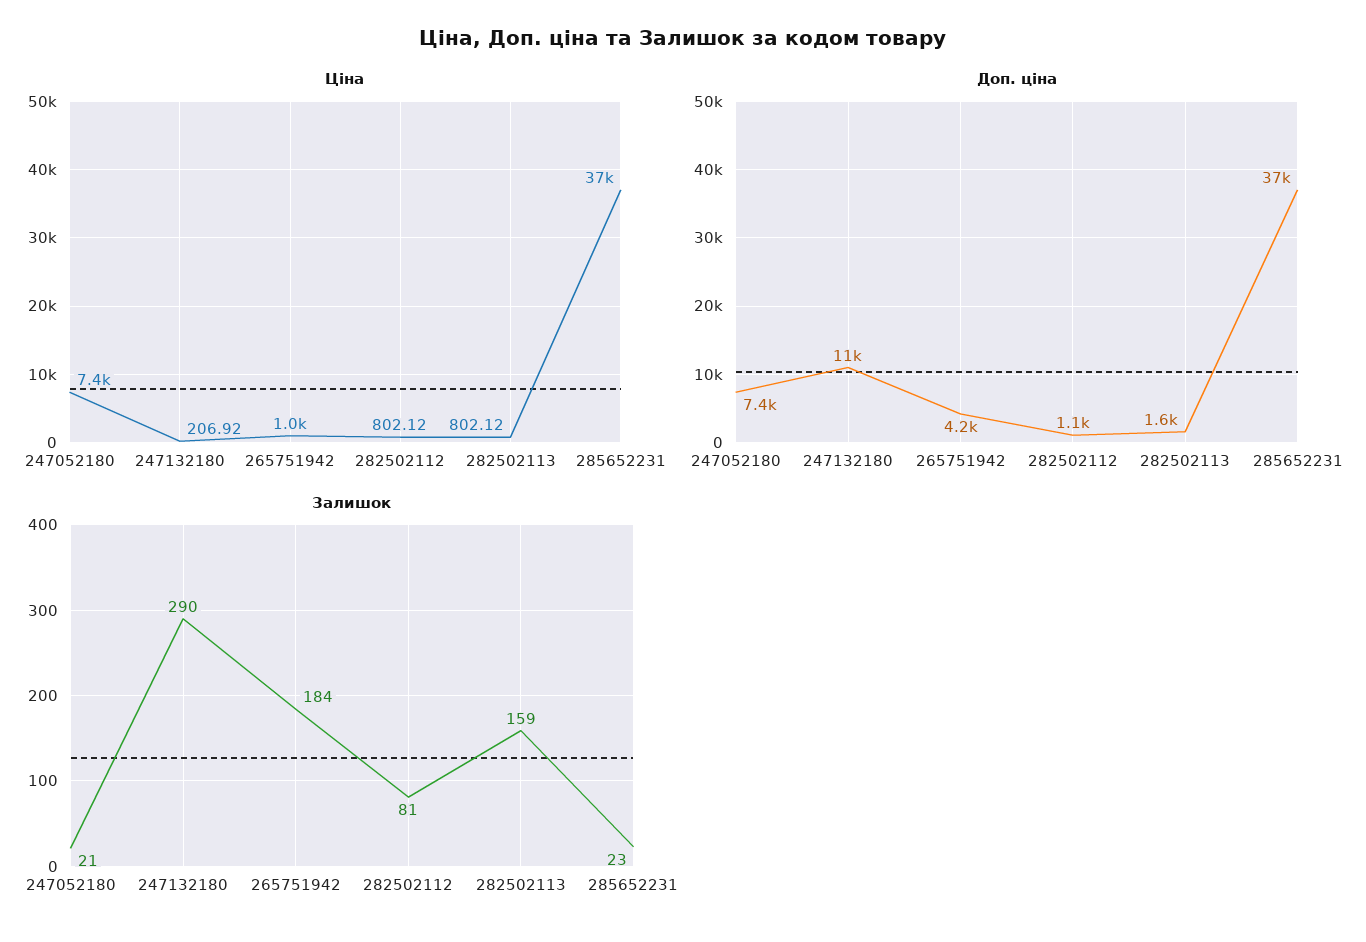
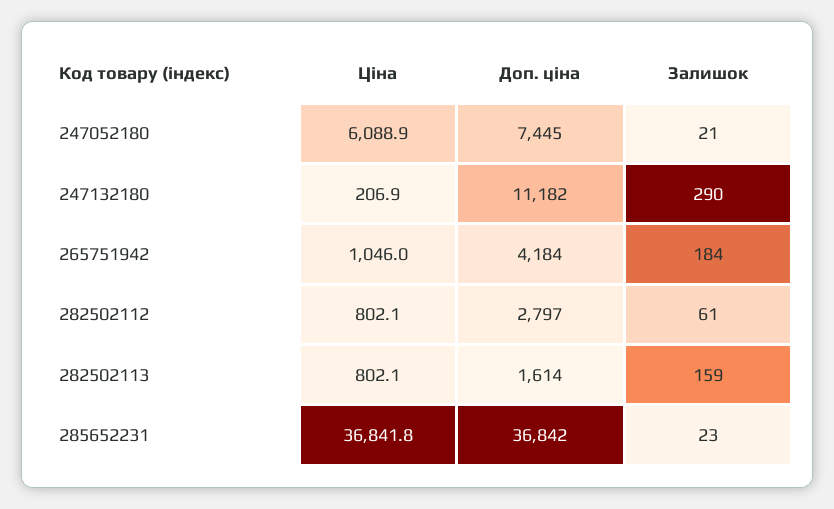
  {
    "Ціна": {
-     "247052180": 7400,
+     "247052180": 6088.9,
      "247132180": 206.92,
      "265751942": 1046,
      "282502112": 802.12,
      "282502113": 802.12,
      "285652231": 36841.8
    },
    "Доп. ціна": {
      "247052180": 7445,
      "247132180": 11182,
      "265751942": 4184,
-     "282502112": 1100,
+     "282502112": 2797,
      "282502113": 1614,
      "285652231": 36842
    },
    "Залишок": {
      "247052180": 21,
      "247132180": 290,
      "265751942": 184,
-     "282502112": 81,
+     "282502112": 61,
      "282502113": 159,
      "285652231": 23
    }
  }

